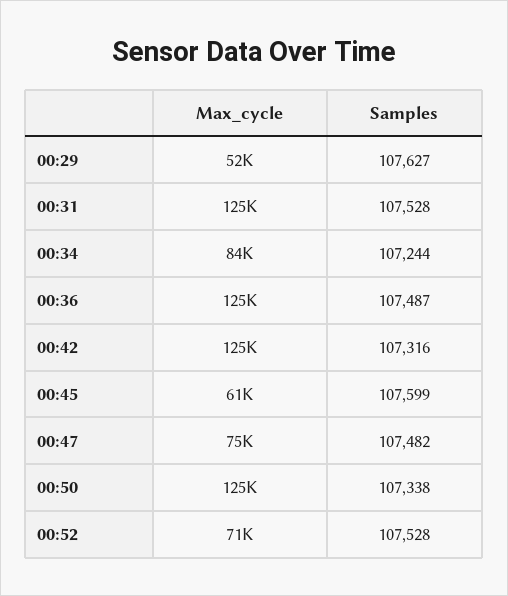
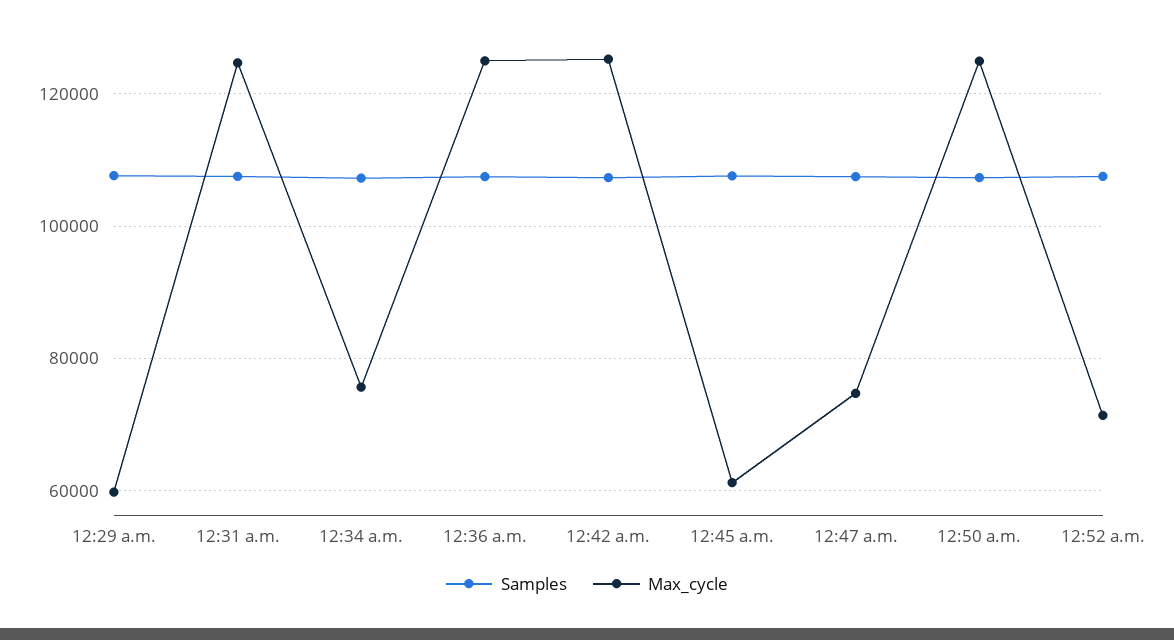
  {
    "Max_cycle": {
-     "00:29": 52000,
+     "00:29": 60000,
      "00:31": 125000,
-     "00:34": 84000,
+     "00:34": 76000,
      "00:36": 125000,
      "00:42": 125000,
      "00:45": 61000,
      "00:47": 75000,
      "00:50": 125000,
      "00:52": 71000
    },
    "Samples": {
      "00:29": 107627,
      "00:31": 107528,
      "00:34": 107244,
      "00:36": 107487,
      "00:42": 107316,
      "00:45": 107599,
      "00:47": 107482,
      "00:50": 107338,
      "00:52": 107528
    }
  }

